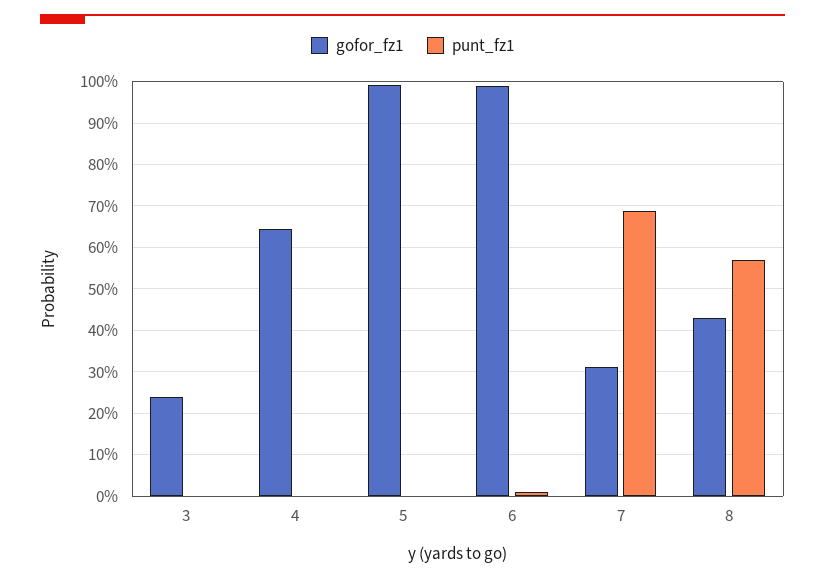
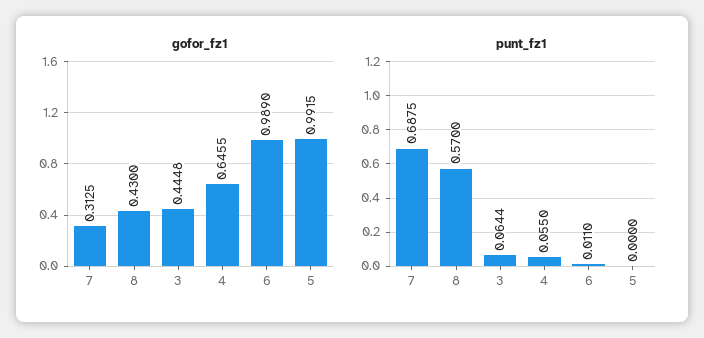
  {
    "gofor_fz1": {
-     "3": 0.24,
+     "3": 0.4448,
      "4": 0.6455,
      "5": 0.9915,
      "6": 0.989,
      "7": 0.3125,
      "8": 0.43
    },
    "punt_fz1": {
-     "3": 0,
+     "3": 0.0644,
-     "4": 0,
+     "4": 0.055,
      "5": 0,
      "6": 0.011,
      "7": 0.6875,
      "8": 0.57
    }
  }

